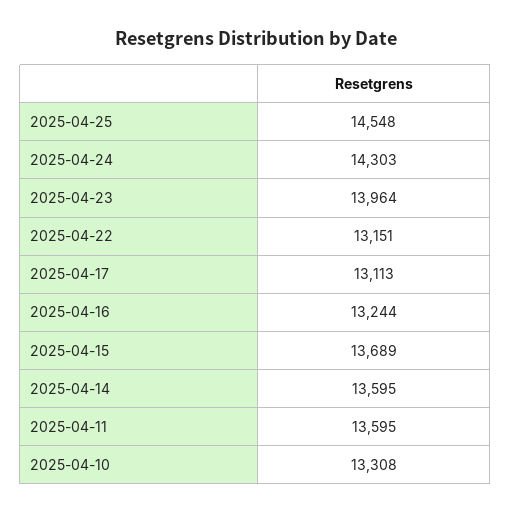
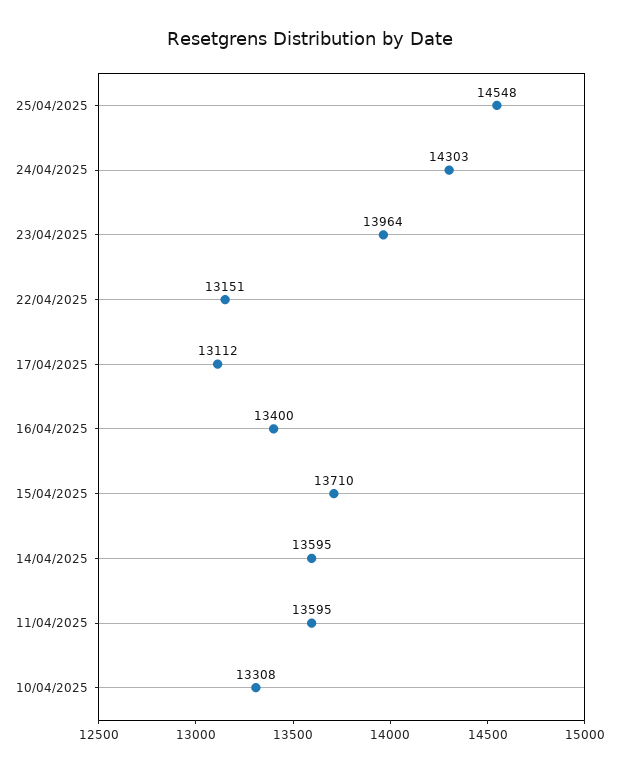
  {
    "2025-04-25": 14548,
    "2025-04-24": 14303,
    "2025-04-23": 13964,
    "2025-04-22": 13151,
-   "2025-04-17": 13113,
+   "2025-04-17": 13112,
-   "2025-04-16": 13244,
+   "2025-04-16": 13400,
-   "2025-04-15": 13689,
+   "2025-04-15": 13710,
    "2025-04-14": 13595,
    "2025-04-11": 13595,
    "2025-04-10": 13308
  }

